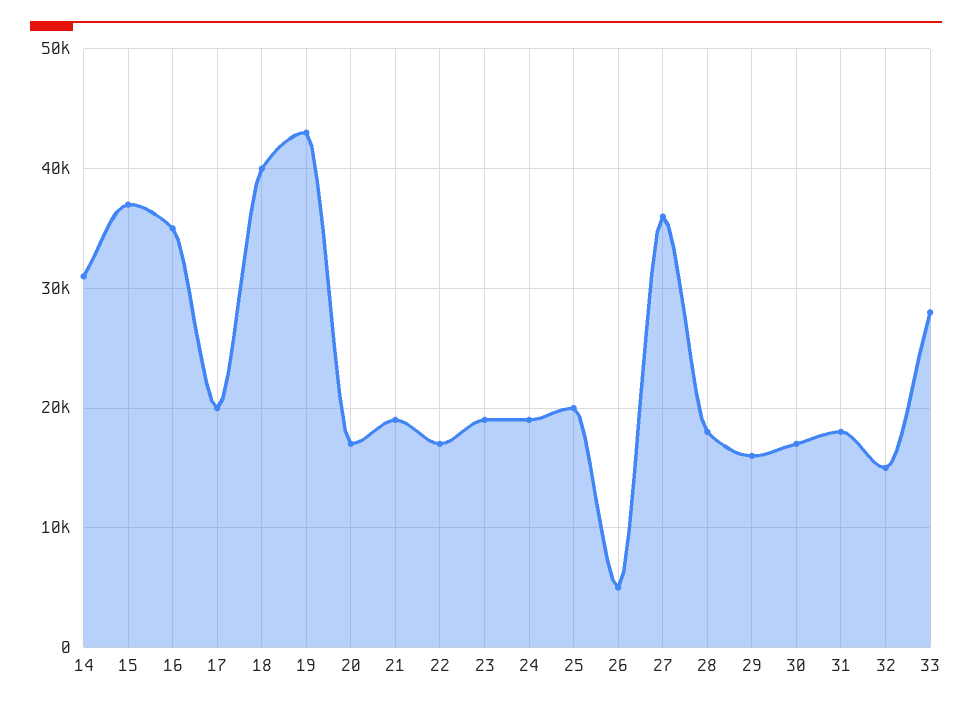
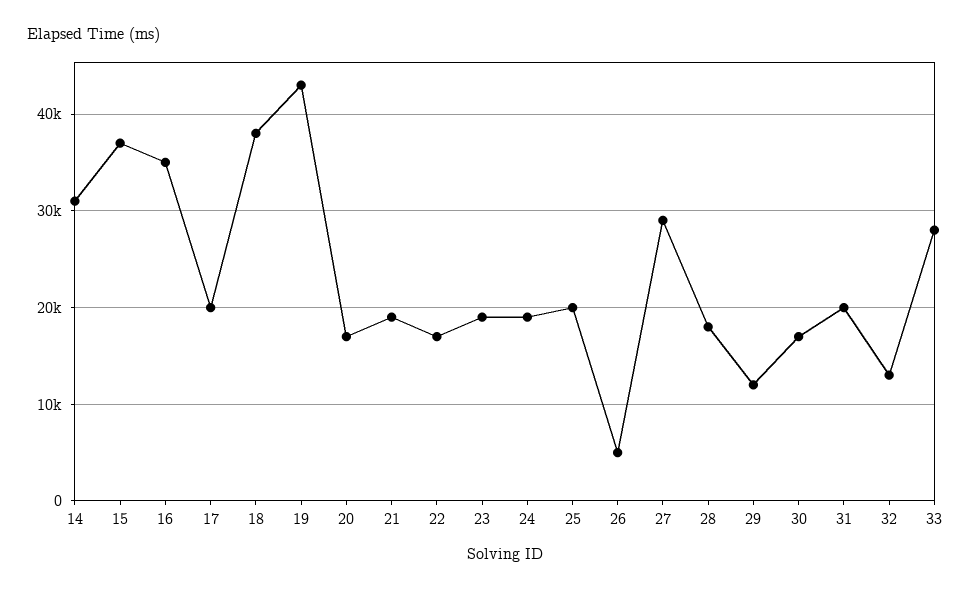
  {
    "14": 31000,
    "15": 37000,
    "16": 35000,
    "17": 20000,
-   "18": 40000,
+   "18": 38000,
    "19": 43000,
    "20": 17000,
    "21": 19000,
    "22": 17000,
    "23": 19000,
    "24": 19000,
    "25": 20000,
    "26": 5000,
-   "27": 36000,
+   "27": 29000,
    "28": 18000,
-   "29": 16000,
+   "29": 12000,
    "30": 17000,
-   "31": 18000,
+   "31": 20000,
-   "32": 15000,
+   "32": 13000,
    "33": 28000
  }

